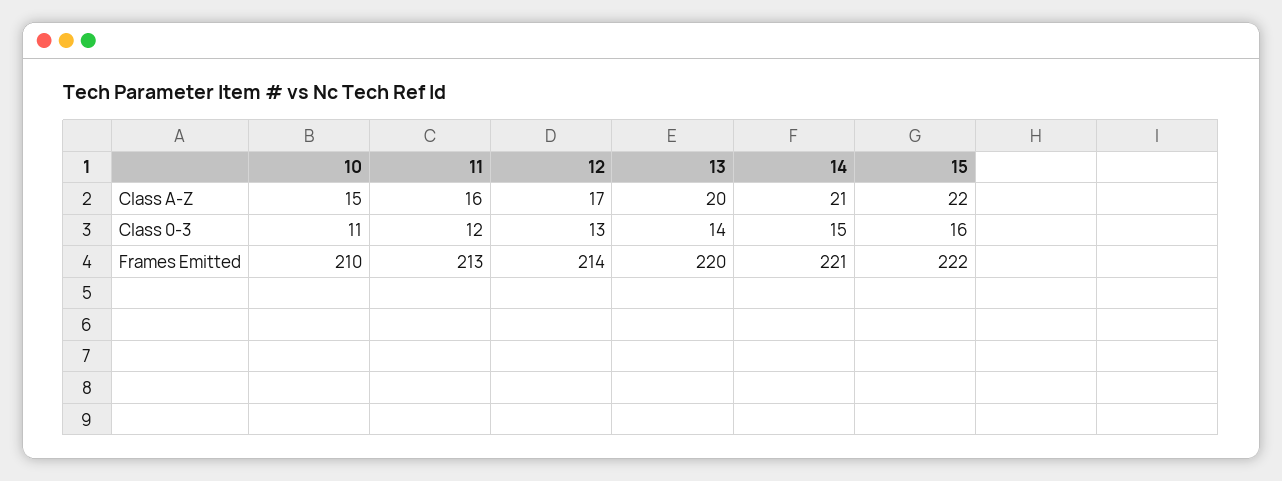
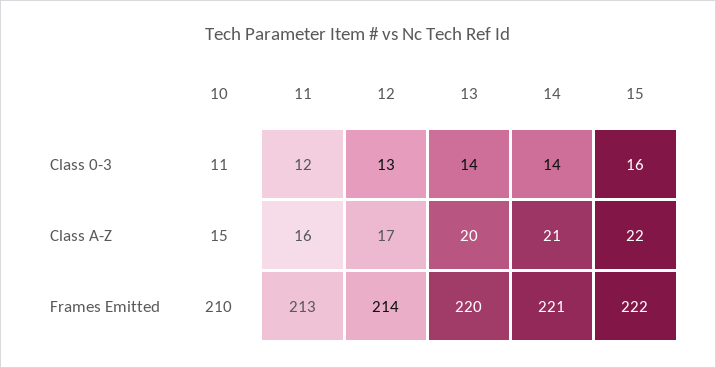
  {
    "10": {
      "Class A-Z": 15,
      "Class 0-3": 11,
      "Frames Emitted": 210
    },
    "11": {
      "Class A-Z": 16,
      "Class 0-3": 12,
      "Frames Emitted": 213
    },
    "12": {
      "Class A-Z": 17,
      "Class 0-3": 13,
      "Frames Emitted": 214
    },
    "13": {
      "Class A-Z": 20,
      "Class 0-3": 14,
      "Frames Emitted": 220
    },
    "14": {
      "Class A-Z": 21,
-     "Class 0-3": 15,
+     "Class 0-3": 14,
      "Frames Emitted": 221
    },
    "15": {
      "Class A-Z": 22,
      "Class 0-3": 16,
      "Frames Emitted": 222
    }
  }

